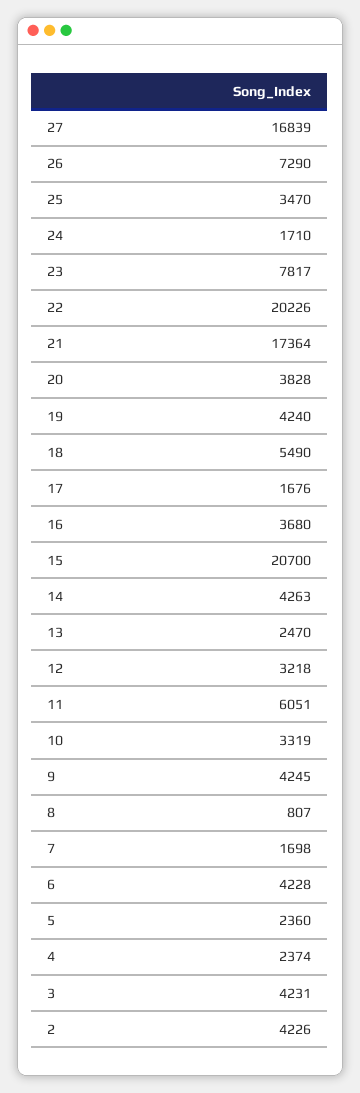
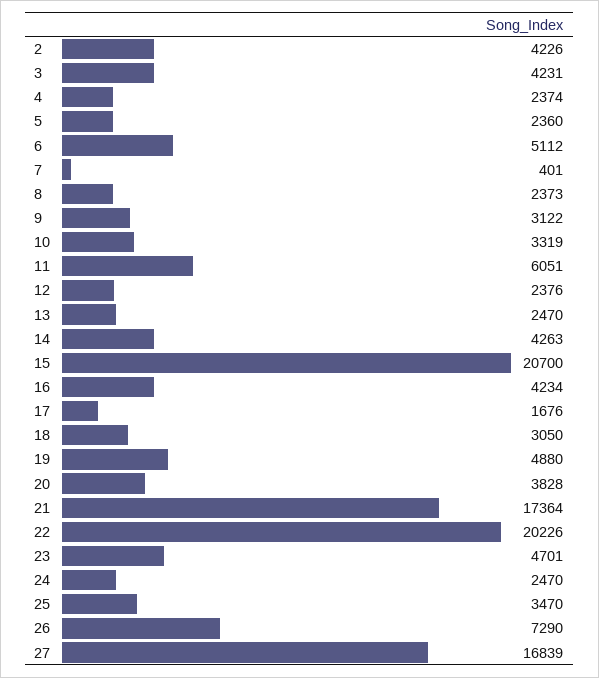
  {
    "27": 16839,
    "26": 7290,
    "25": 3470,
-   "24": 1710,
+   "24": 2470,
-   "23": 7817,
+   "23": 4701,
    "22": 20226,
    "21": 17364,
    "20": 3828,
-   "19": 4240,
+   "19": 4880,
-   "18": 5490,
+   "18": 3050,
    "17": 1676,
-   "16": 3680,
+   "16": 4234,
    "15": 20700,
    "14": 4263,
    "13": 2470,
-   "12": 3218,
+   "12": 2376,
    "11": 6051,
    "10": 3319,
-   "9": 4245,
+   "9": 3122,
-   "8": 807,
+   "8": 2373,
-   "7": 1698,
+   "7": 401,
-   "6": 4228,
+   "6": 5112,
    "5": 2360,
    "4": 2374,
    "3": 4231,
    "2": 4226
  }

